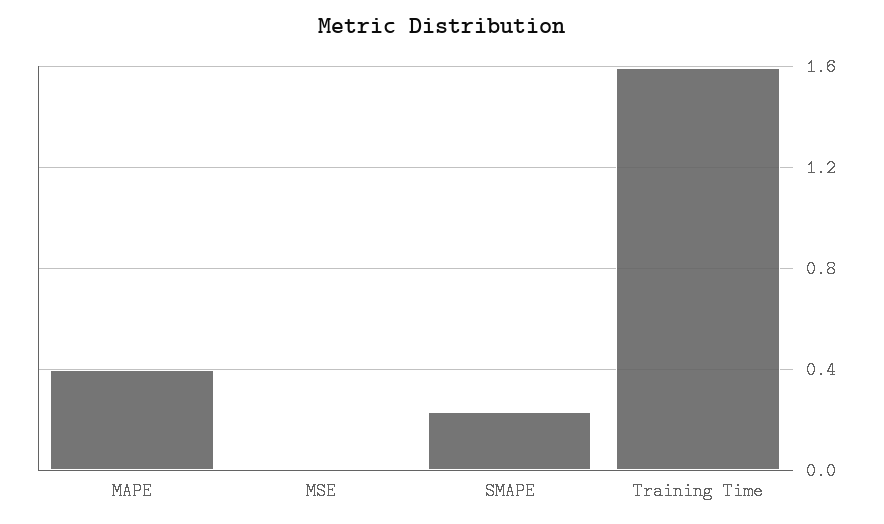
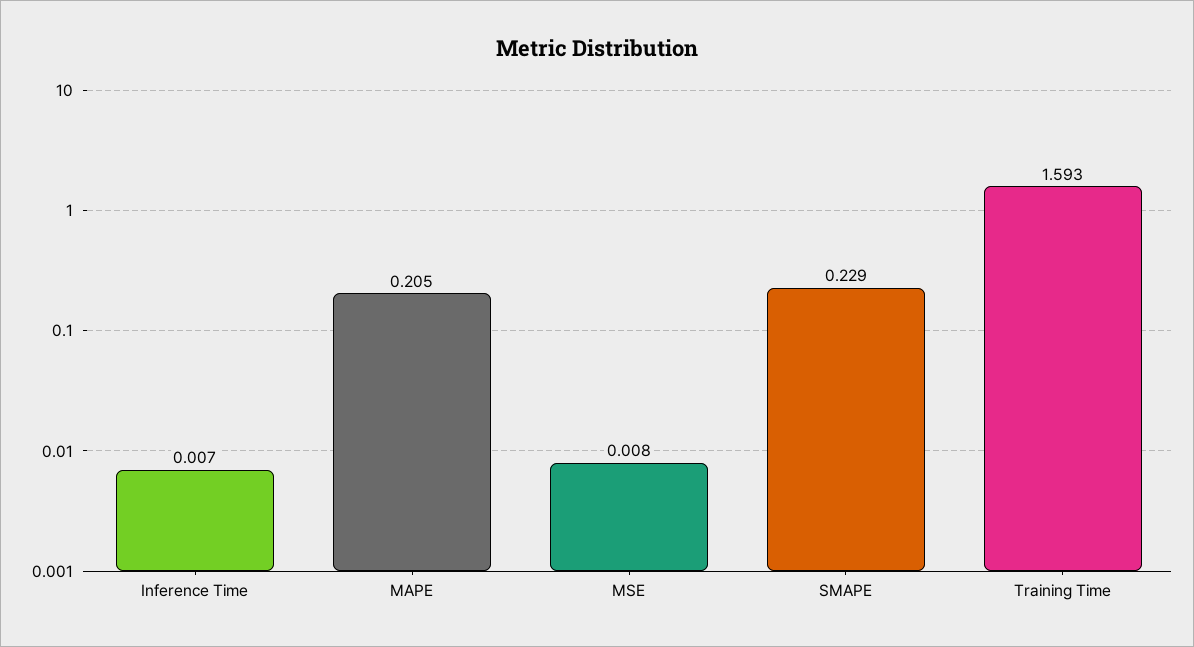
  {
-   "MAPE": 0.4,
+   "MAPE": 0.205,
    "MSE": 0.008,
    "SMAPE": 0.229,
-   "Training Time": 1.593
+   "Training Time": 1.593,
+   "Inference Time": 0.007
  }

